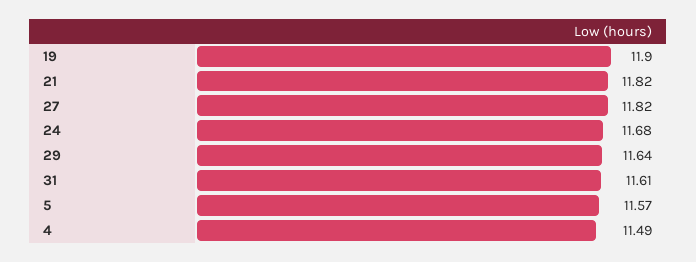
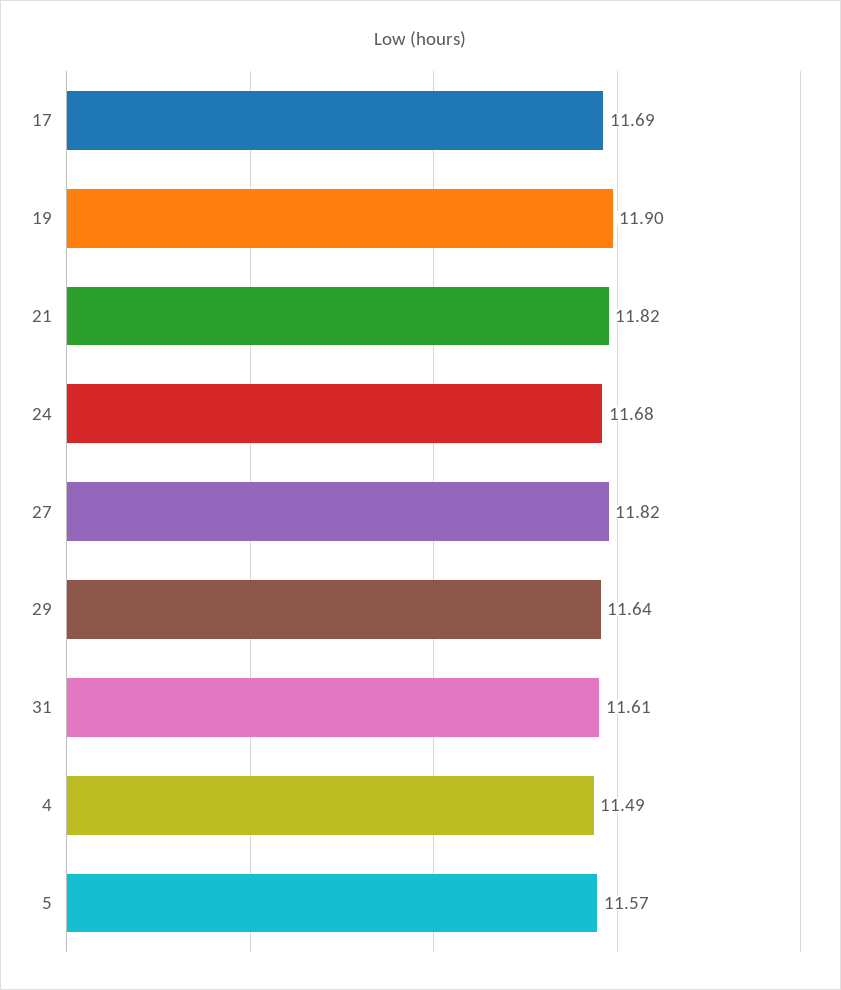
  {
    "19": 11.9,
    "21": 11.82,
    "27": 11.82,
    "24": 11.68,
    "29": 11.64,
    "31": 11.61,
    "5": 11.57,
-   "4": 11.49
+   "4": 11.49,
+   "17": 11.69
  }

